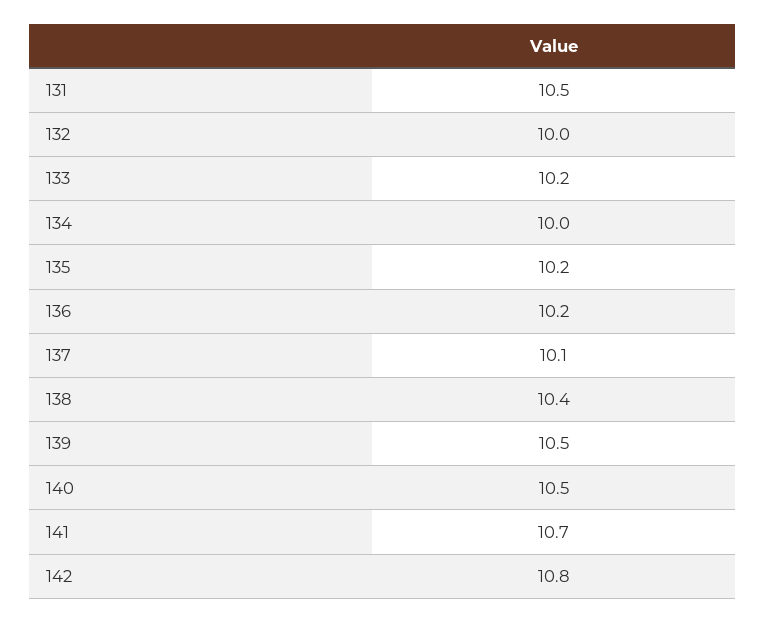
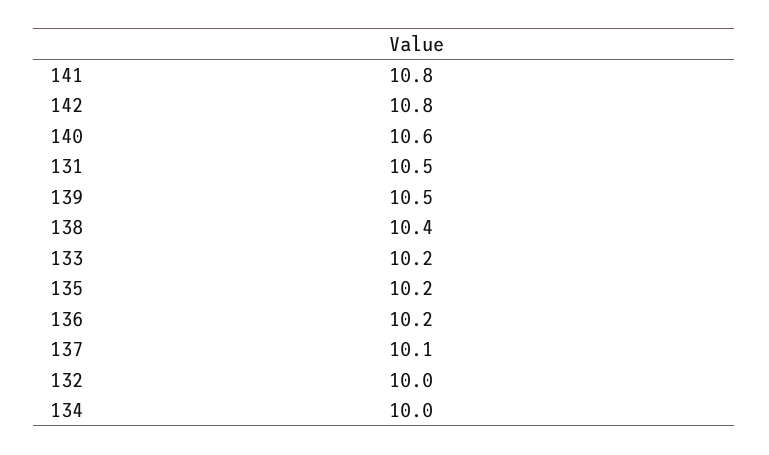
  {
    "131": 10.5,
    "132": 10,
    "133": 10.2,
    "134": 10,
    "135": 10.2,
    "136": 10.2,
    "137": 10.1,
    "138": 10.4,
    "139": 10.5,
-   "140": 10.5,
+   "140": 10.6,
-   "141": 10.7,
+   "141": 10.8,
    "142": 10.8
  }

